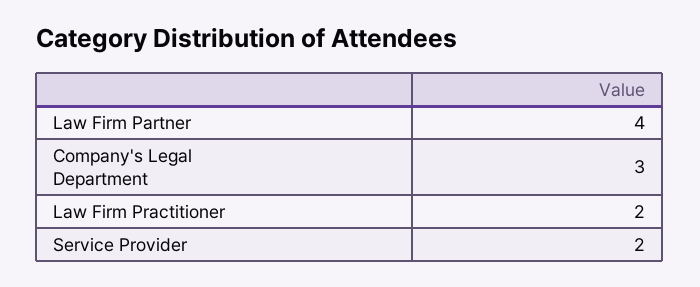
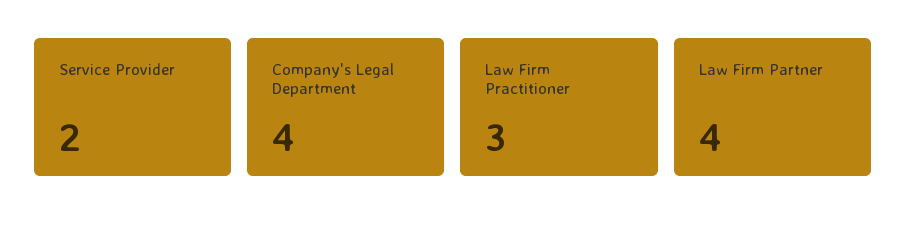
  {
    "Law Firm Partner": 4,
-   "Company's Legal Department": 3,
+   "Company's Legal Department": 4,
-   "Law Firm Practitioner": 2,
+   "Law Firm Practitioner": 3,
    "Service Provider": 2
  }

